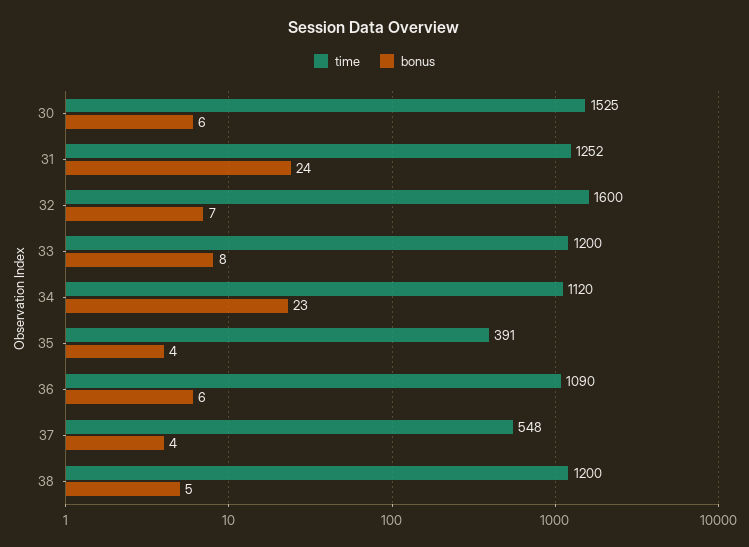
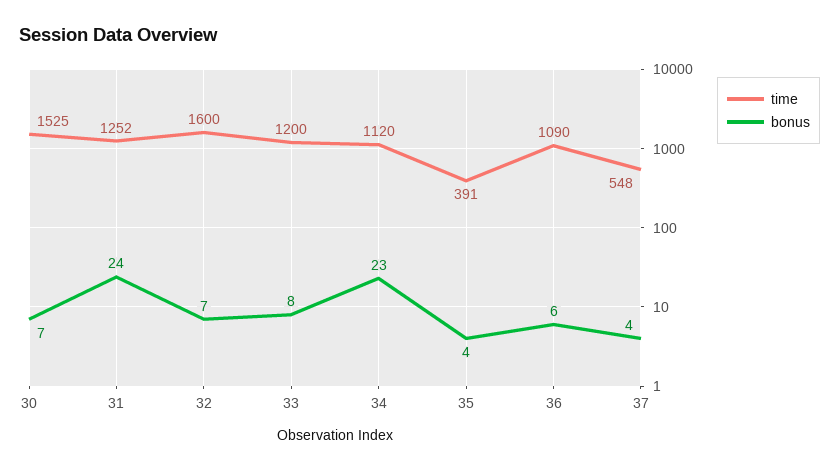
  {
    "time": {
      "30": 1525,
      "31": 1252,
      "32": 1600,
      "33": 1200,
      "34": 1120,
      "35": 391,
      "36": 1090,
-     "37": 548,
+     "37": 548
-     "38": 1200
    },
    "bonus": {
-     "30": 6,
+     "30": 7,
      "31": 24,
      "32": 7,
      "33": 8,
      "34": 23,
      "35": 4,
      "36": 6,
-     "37": 4,
+     "37": 4
-     "38": 5
    }
  }

